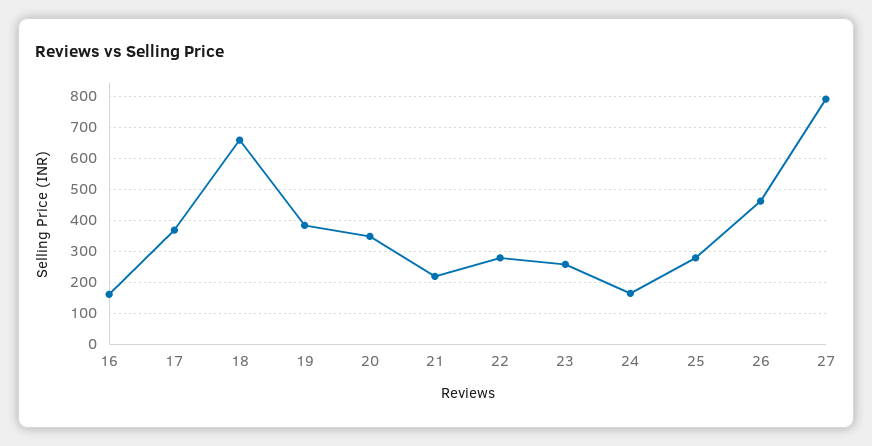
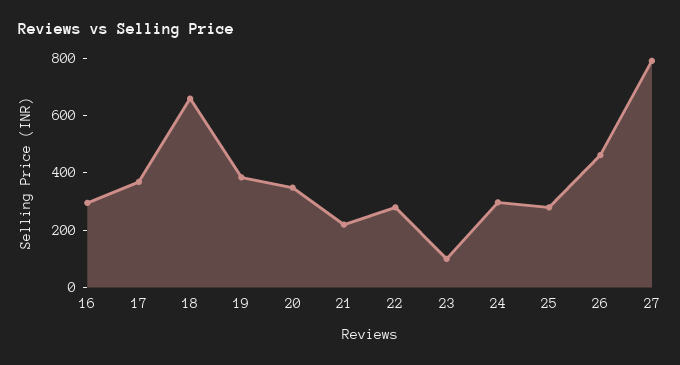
  {
-   "16": 160,
+   "16": 300,
    "17": 360,
    "18": 660,
    "19": 380,
    "20": 340,
    "21": 220,
    "22": 280,
-   "23": 260,
+   "23": 100,
-   "24": 160,
+   "24": 300,
    "25": 280,
    "26": 460,
    "27": 800
  }

